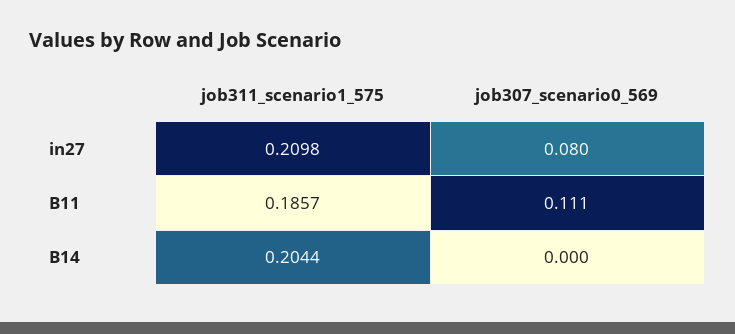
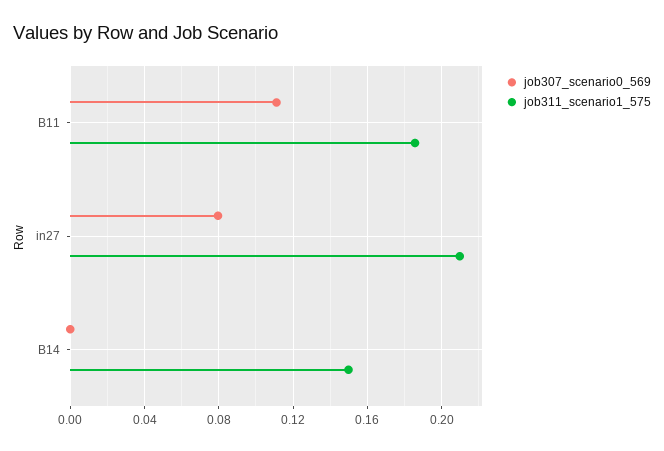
  {
    "job311_scenario1_575": {
      "in27": 0.2098,
      "B11": 0.1857,
-     "B14": 0.2044
+     "B14": 0.15
    },
    "job307_scenario0_569": {
      "in27": 0.08,
      "B11": 0.111,
      "B14": 0
    }
  }

